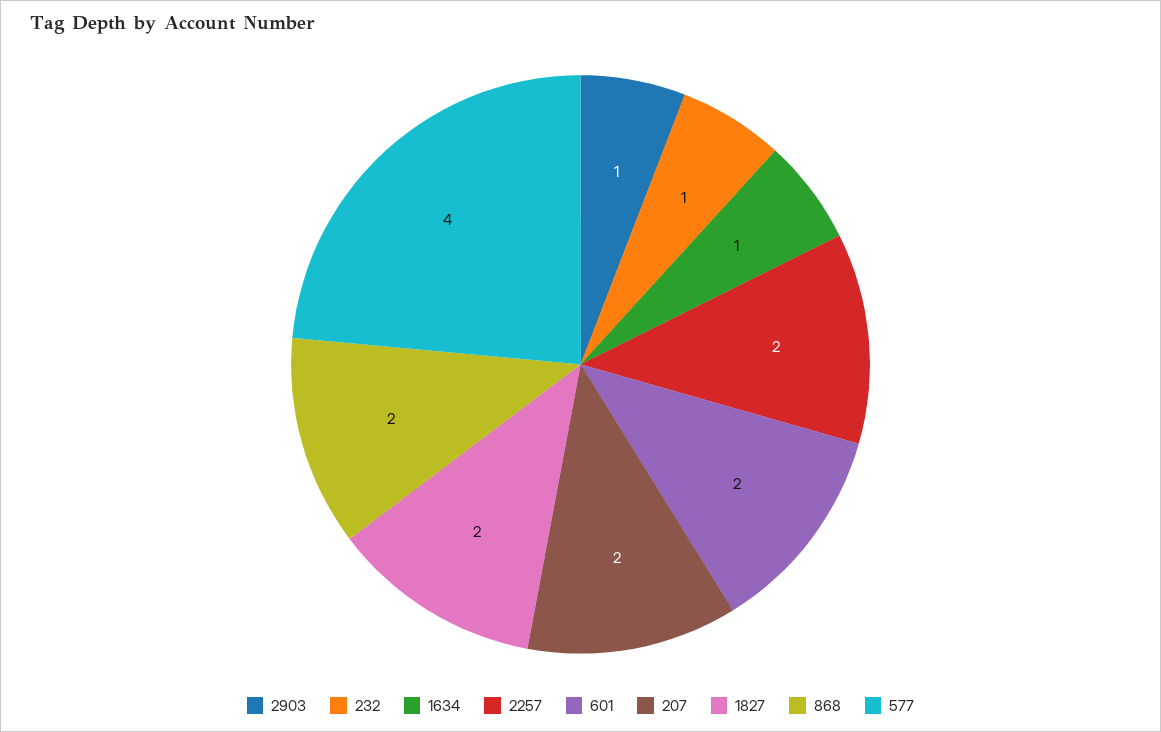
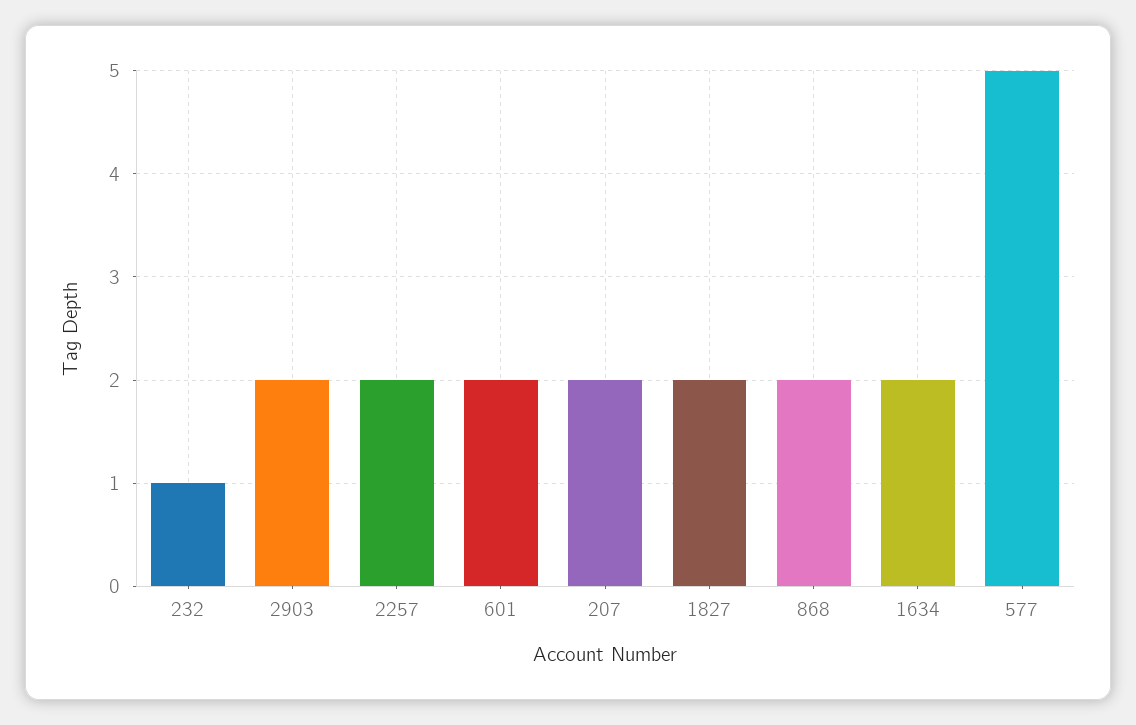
  {
-   "2903": 1,
+   "2903": 2,
    "232": 1,
-   "1634": 1,
+   "1634": 2,
    "2257": 2,
    "601": 2,
    "207": 2,
    "1827": 2,
    "868": 2,
-   "577": 4
+   "577": 5
  }

